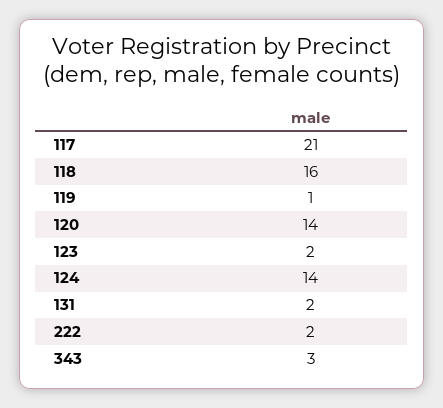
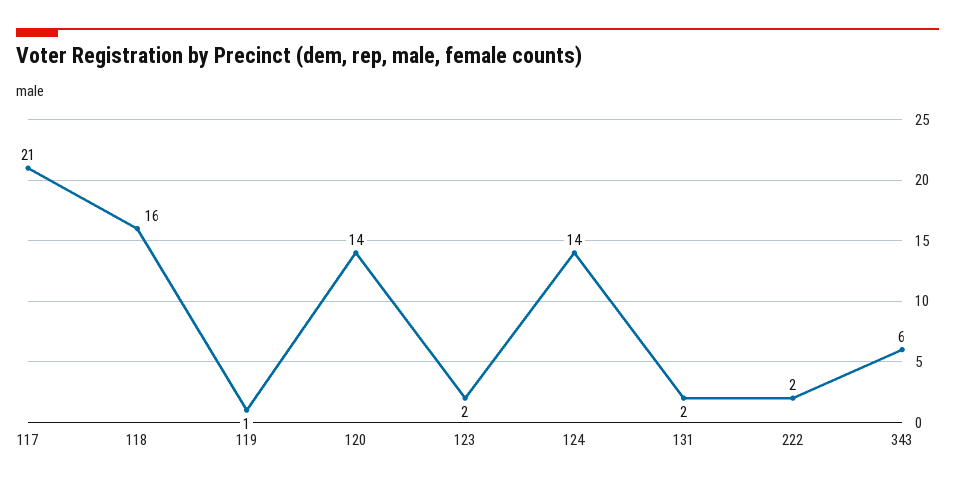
  {
    "117": 21,
    "118": 16,
    "119": 1,
    "120": 14,
    "123": 2,
    "124": 14,
    "131": 2,
    "222": 2,
-   "343": 3
+   "343": 6
  }

